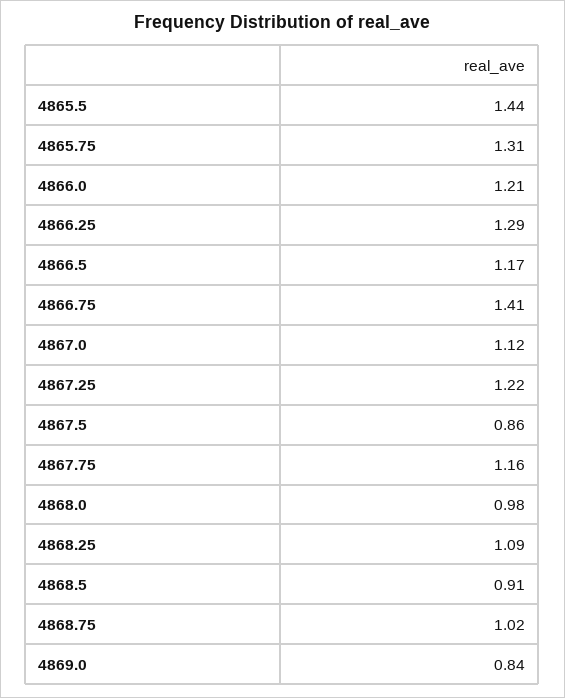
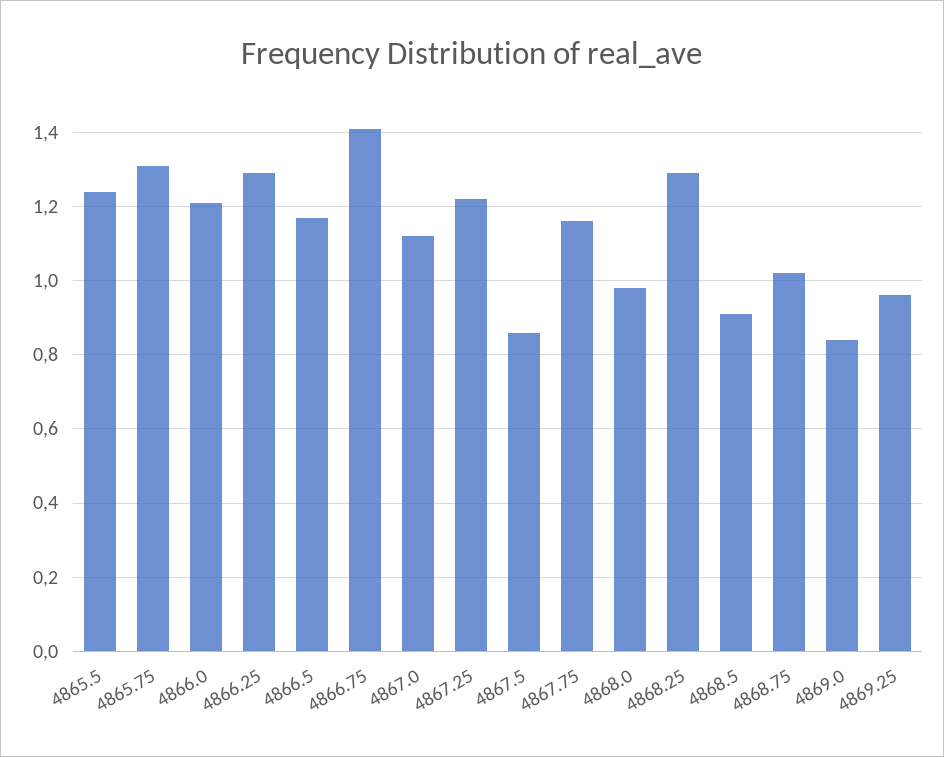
  {
-   "4865.5": 1.44,
+   "4865.5": 1.25,
    "4865.75": 1.31,
    "4866.0": 1.21,
    "4866.25": 1.29,
    "4866.5": 1.17,
    "4866.75": 1.41,
    "4867.0": 1.12,
    "4867.25": 1.22,
    "4867.5": 0.86,
    "4867.75": 1.16,
    "4868.0": 0.98,
-   "4868.25": 1.09,
+   "4868.25": 1.3,
    "4868.5": 0.91,
    "4868.75": 1.02,
-   "4869.0": 0.84
+   "4869.0": 0.84,
+   "4869.25": 0.95
  }

